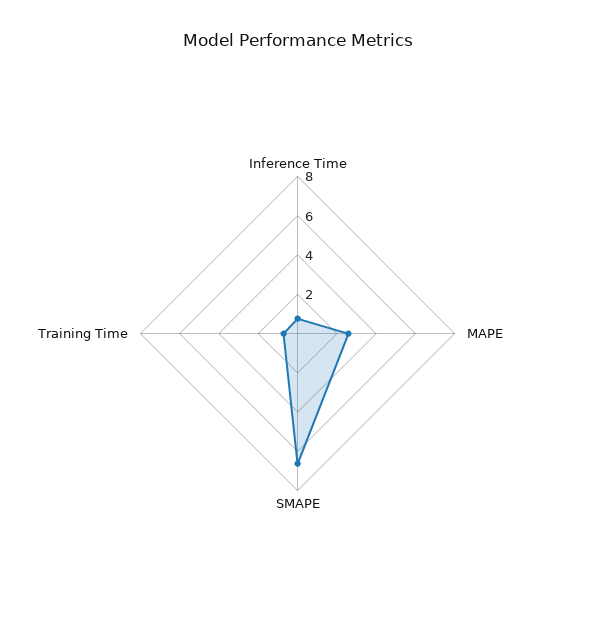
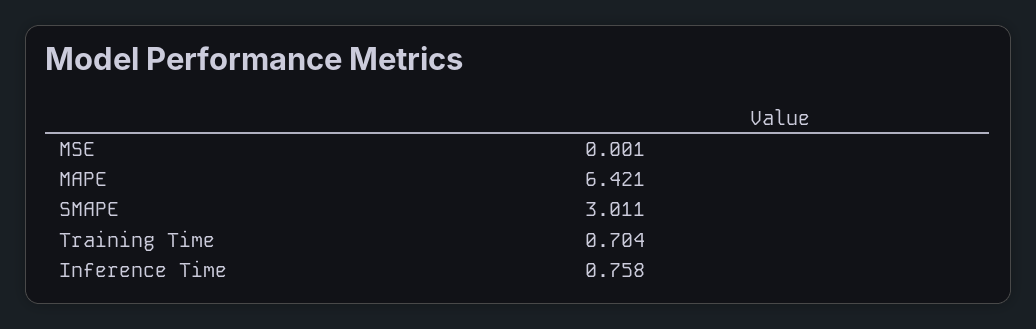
  {
    "Inference Time": 0.758,
-   "MAPE": 2.5,
+   "MAPE": 6.421,
-   "SMAPE": 6.5,
+   "SMAPE": 3.011,
-   "Training Time": 0.704
+   "Training Time": 0.704,
+   "MSE": 0.001
  }

